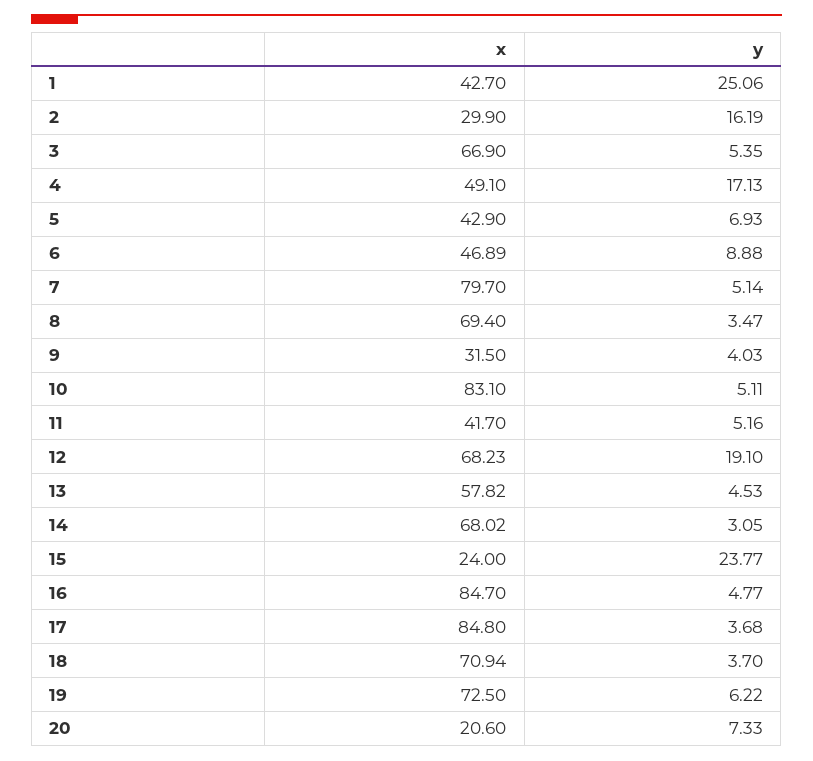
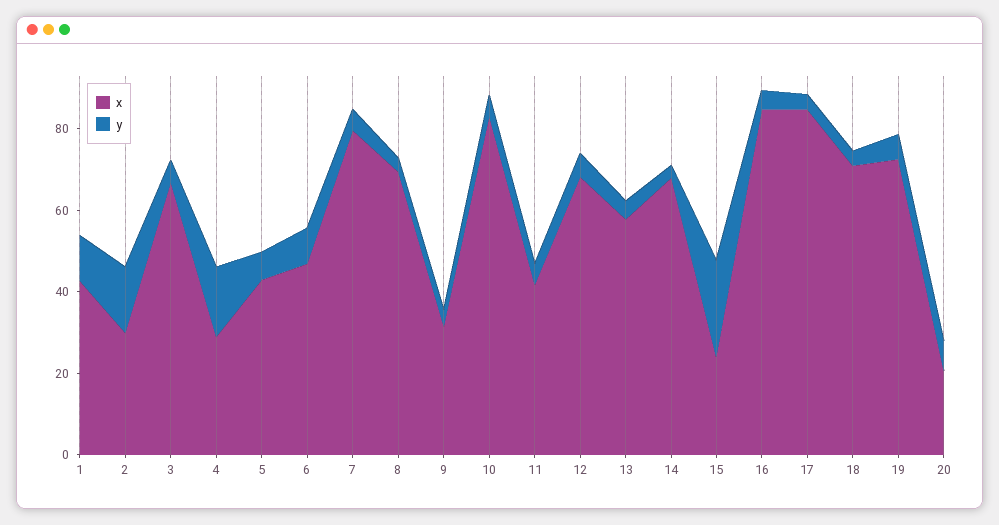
  {
    "x": {
      "1": 42.7,
      "2": 29.9,
      "3": 66.9,
-     "4": 49.1,
+     "4": 30,
      "5": 42.9,
      "6": 46.89,
      "7": 79.7,
      "8": 69.4,
      "9": 31.5,
      "10": 83.1,
      "11": 41.7,
      "12": 68.23,
      "13": 57.82,
      "14": 68.02,
      "15": 24,
      "16": 84.7,
      "17": 84.8,
      "18": 70.94,
      "19": 72.5,
      "20": 20.6
    },
    "y": {
-     "1": 25.06,
+     "1": 10,
      "2": 16.19,
      "3": 5.35,
      "4": 17.13,
      "5": 6.93,
      "6": 8.88,
      "7": 5.14,
      "8": 3.47,
      "9": 4.03,
      "10": 5.11,
      "11": 5.16,
-     "12": 19.1,
+     "12": 5,
      "13": 4.53,
      "14": 3.05,
      "15": 23.77,
      "16": 4.77,
      "17": 3.68,
      "18": 3.7,
      "19": 6.22,
      "20": 7.33
    }
  }

